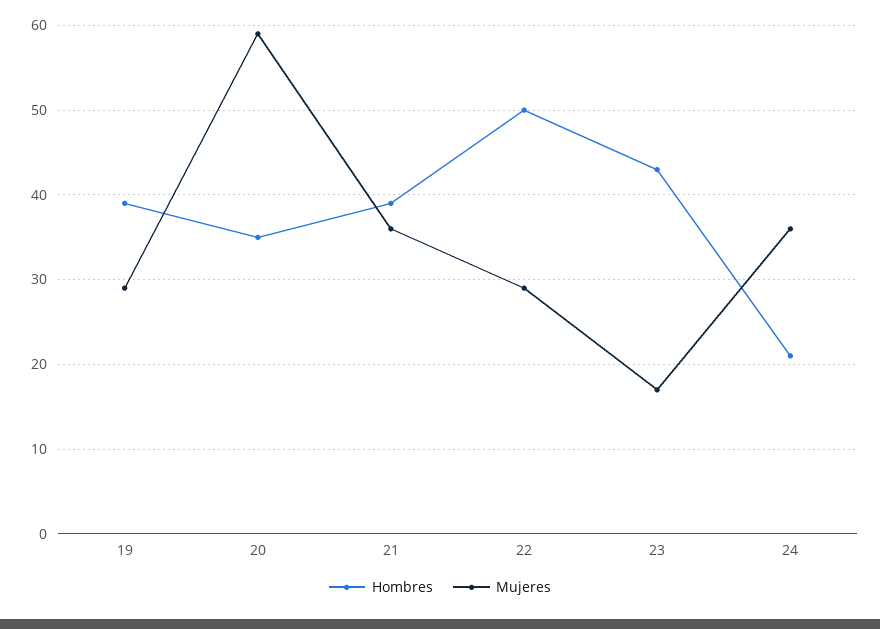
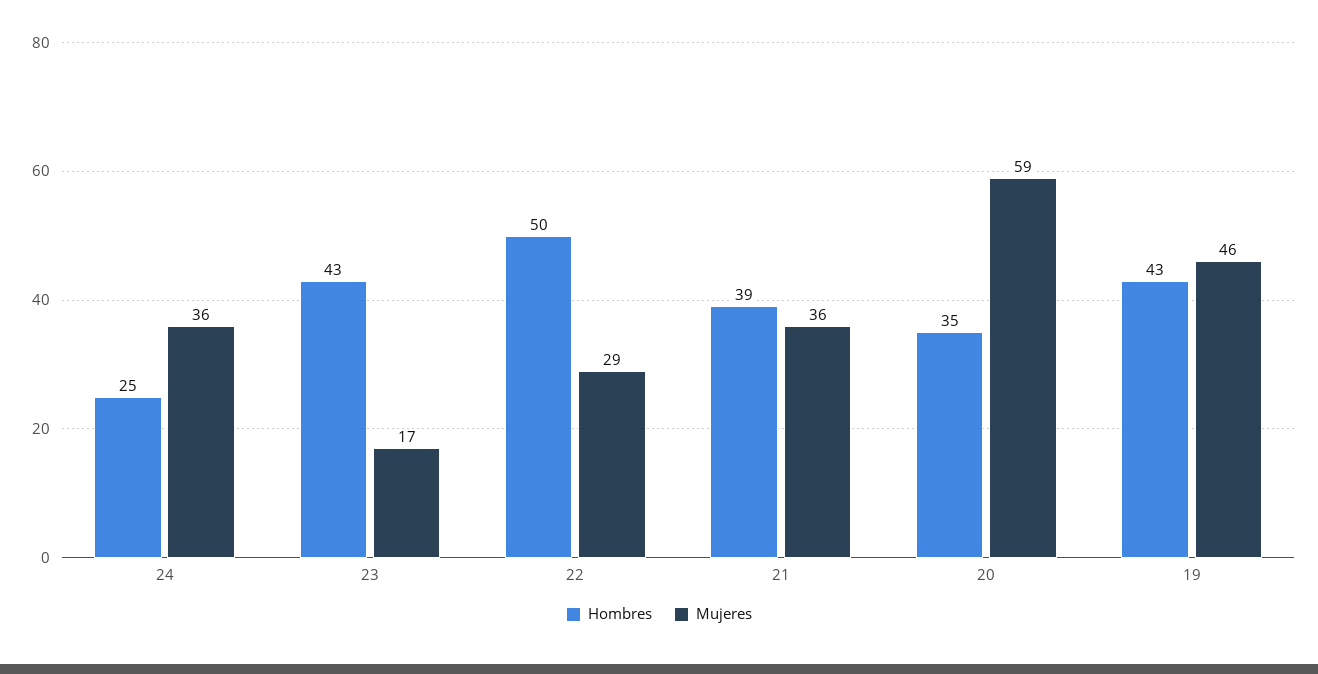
  {
    "Hombres": {
-     "19": 39,
+     "19": 43,
      "20": 35,
      "21": 39,
      "22": 50,
      "23": 43,
-     "24": 21
+     "24": 25
    },
    "Mujeres": {
-     "19": 29,
+     "19": 46,
      "20": 59,
      "21": 36,
      "22": 29,
      "23": 17,
      "24": 36
    }
  }

